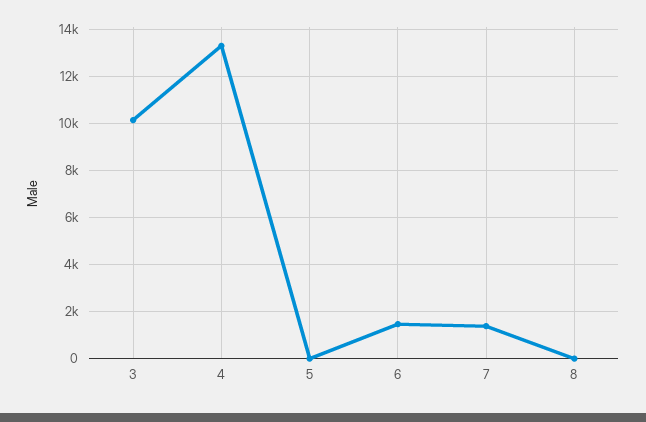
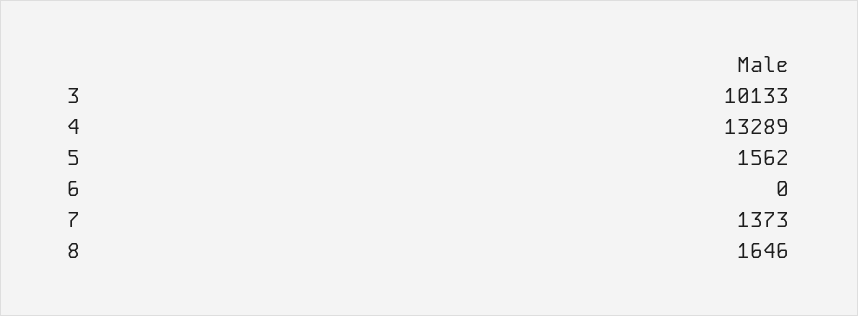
  {
    "3": 10133,
    "4": 13289,
-   "5": 0,
+   "5": 1562,
-   "6": 1500,
+   "6": 0,
    "7": 1373,
-   "8": 0
+   "8": 1646
  }

